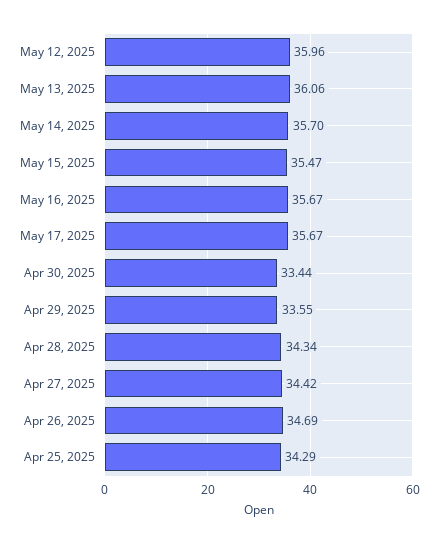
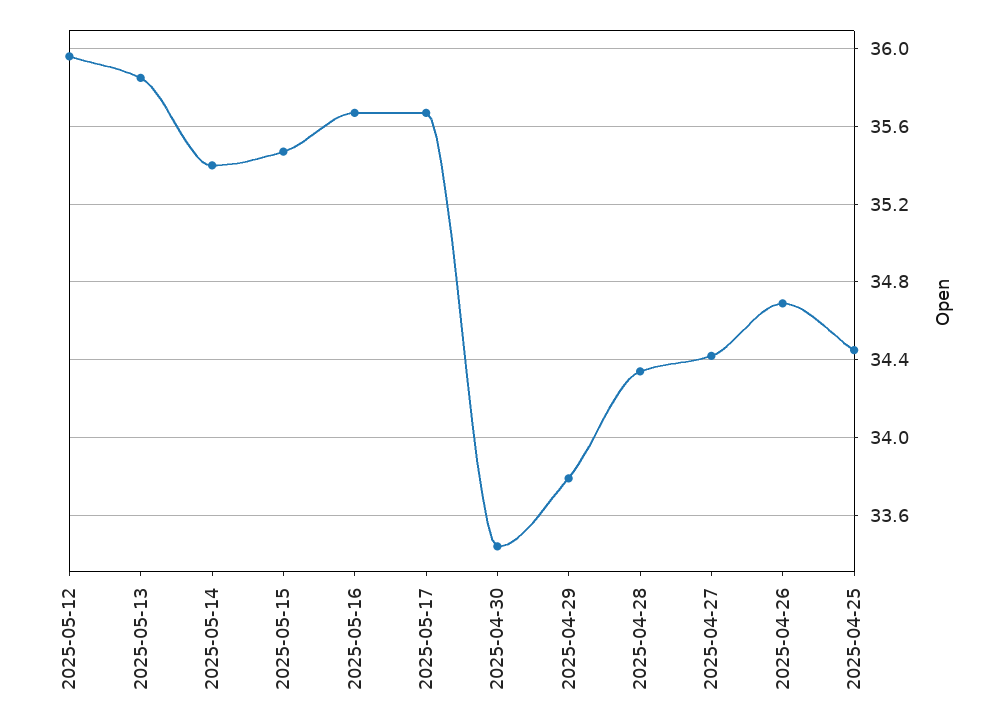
  {
    "May 12, 2025": 35.96,
-   "May 13, 2025": 36.06,
+   "May 13, 2025": 35.85,
-   "May 14, 2025": 35.7,
+   "May 14, 2025": 35.4,
    "May 15, 2025": 35.47,
    "May 16, 2025": 35.67,
    "May 17, 2025": 35.67,
    "Apr 30, 2025": 33.44,
-   "Apr 29, 2025": 33.55,
+   "Apr 29, 2025": 33.8,
    "Apr 28, 2025": 34.34,
    "Apr 27, 2025": 34.42,
    "Apr 26, 2025": 34.69,
-   "Apr 25, 2025": 34.29
+   "Apr 25, 2025": 34.45
  }

